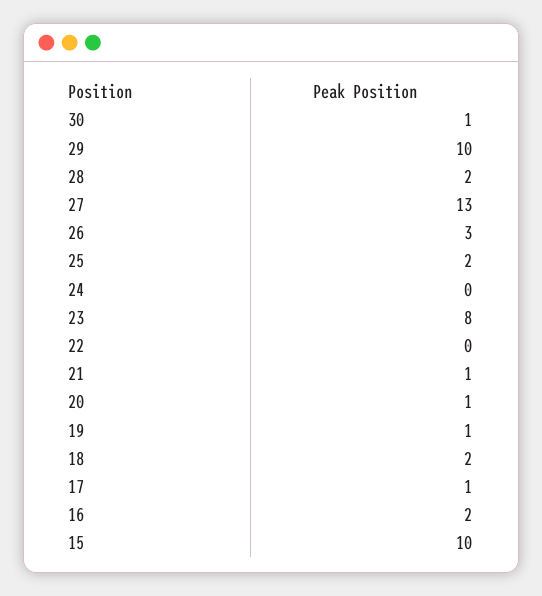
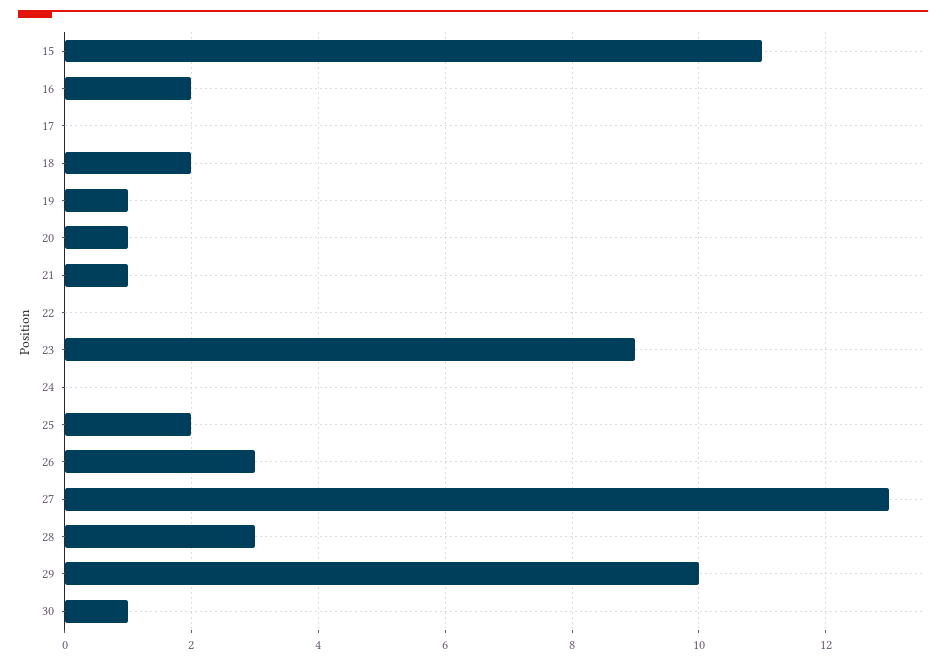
  {
    "30": 1,
    "29": 10,
-   "28": 2,
+   "28": 3,
    "27": 13,
    "26": 3,
    "25": 2,
    "24": 0,
-   "23": 8,
+   "23": 9,
    "22": 0,
    "21": 1,
    "20": 1,
    "19": 1,
    "18": 2,
-   "17": 1,
+   "17": 0,
    "16": 2,
-   "15": 10
+   "15": 11
  }

